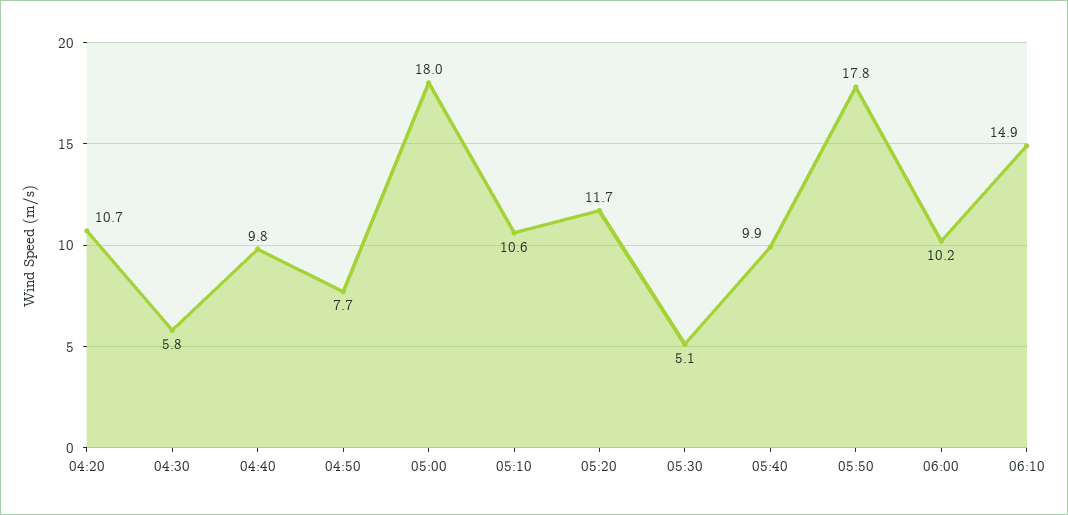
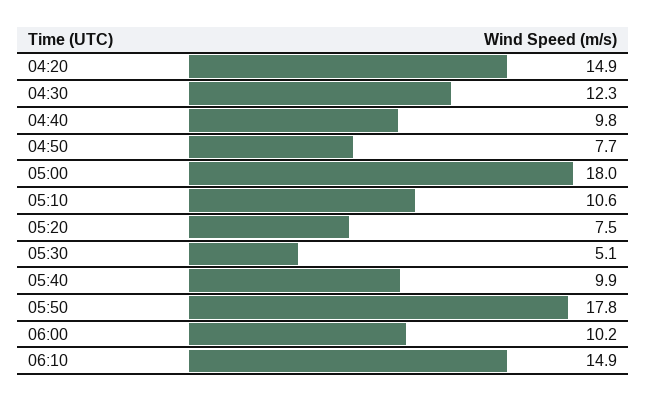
  {
-   "04:20": 10.7,
+   "04:20": 14.9,
-   "04:30": 5.8,
+   "04:30": 12.3,
    "04:40": 9.8,
    "04:50": 7.7,
    "05:00": 18,
    "05:10": 10.6,
-   "05:20": 11.7,
+   "05:20": 7.5,
    "05:30": 5.1,
    "05:40": 9.9,
    "05:50": 17.8,
    "06:00": 10.2,
    "06:10": 14.9
  }

